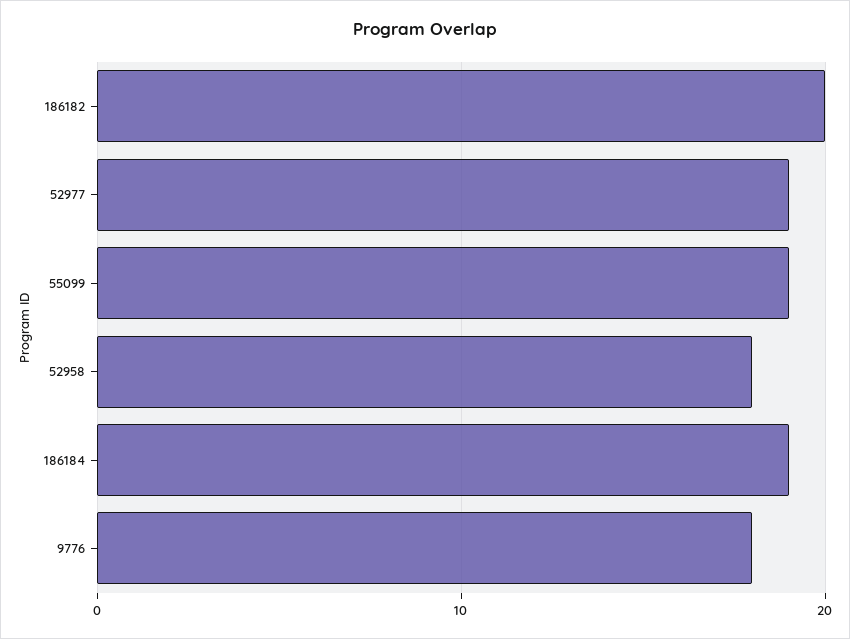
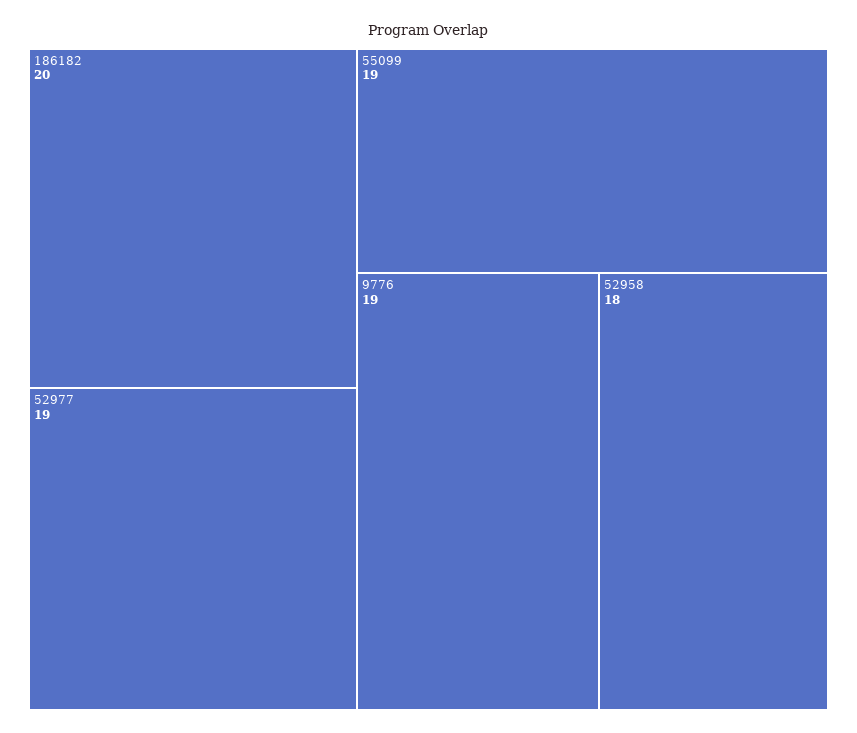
  {
    "186182": 20,
    "52977": 19,
    "55099": 19,
    "52958": 18,
-   "186184": 19,
-   "9776": 18
+   "9776": 19
  }

